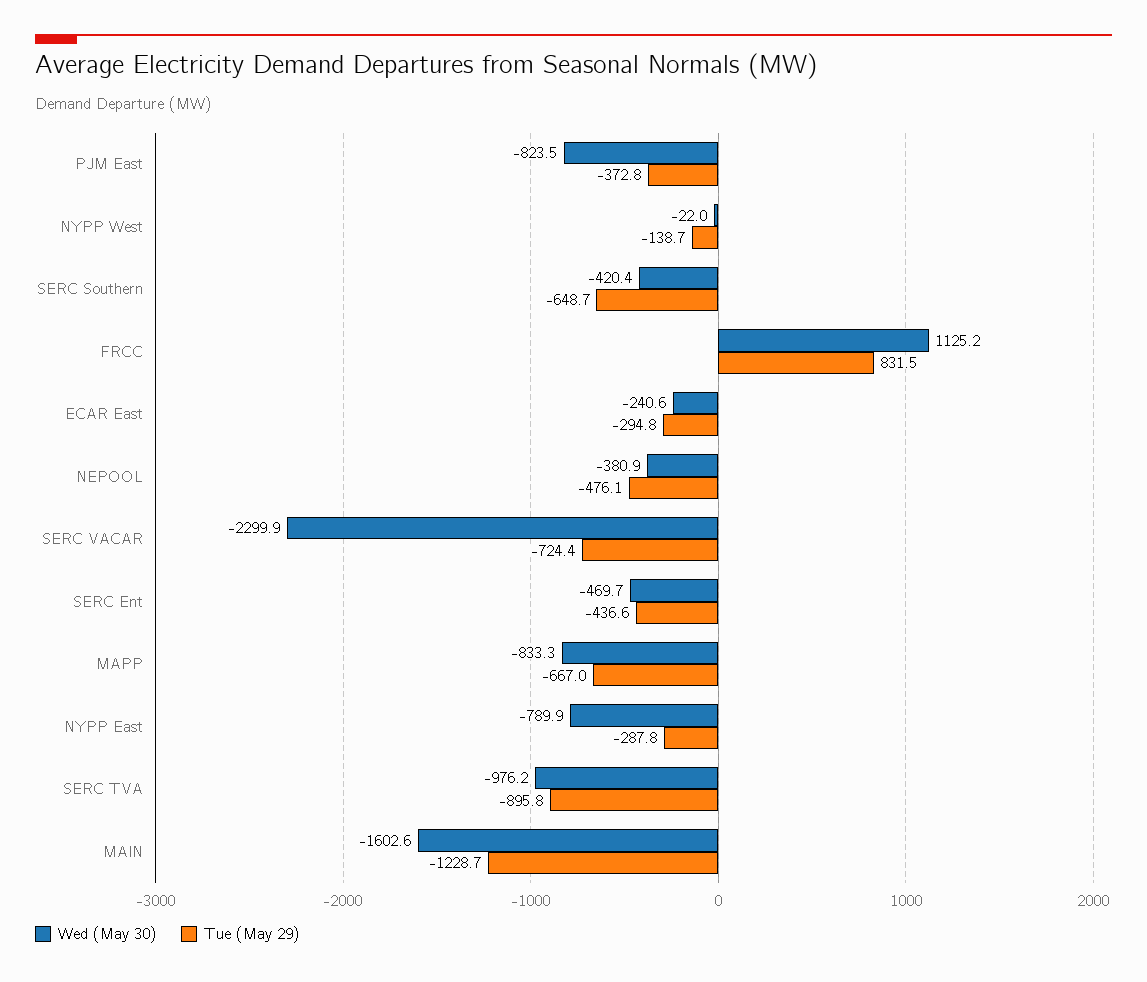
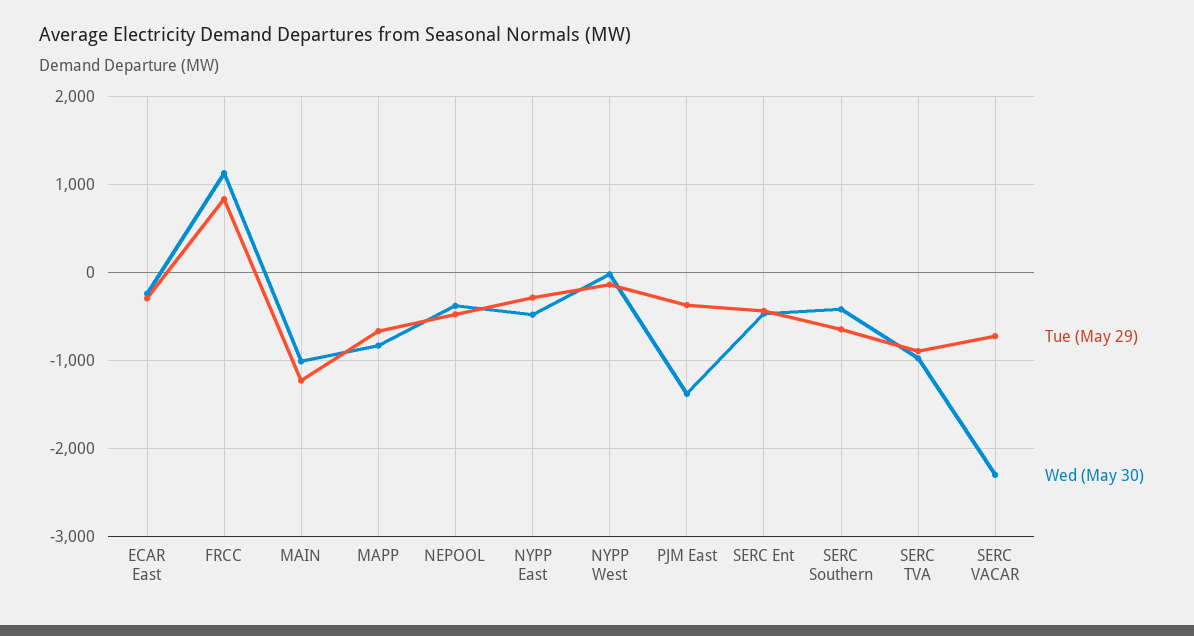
  {
    "Wed (May 30)": {
-     "PJM East": -823.5,
+     "PJM East": -1400,
      "NYPP West": -22,
      "SERC Southern": -420.4,
      "FRCC": 1125.2,
      "ECAR East": -240.6,
      "NEPOOL": -380.9,
      "SERC VACAR": -2299.9,
      "SERC Ent": -469.7,
      "MAPP": -833.3,
-     "NYPP East": -789.9,
+     "NYPP East": -500,
      "SERC TVA": -976.2,
-     "MAIN": -1602.6
+     "MAIN": -1000
    },
    "Tue (May 29)": {
      "PJM East": -372.8,
      "NYPP West": -138.7,
      "SERC Southern": -648.7,
      "FRCC": 831.5,
      "ECAR East": -294.8,
      "NEPOOL": -476.1,
      "SERC VACAR": -724.4,
      "SERC Ent": -436.6,
      "MAPP": -667,
      "NYPP East": -287.8,
      "SERC TVA": -895.8,
      "MAIN": -1228.7
    }
  }

